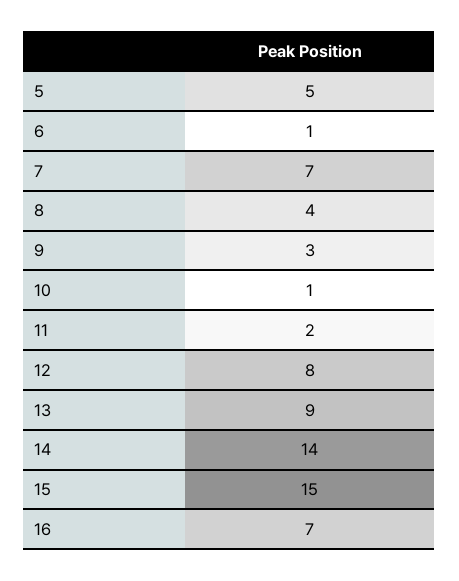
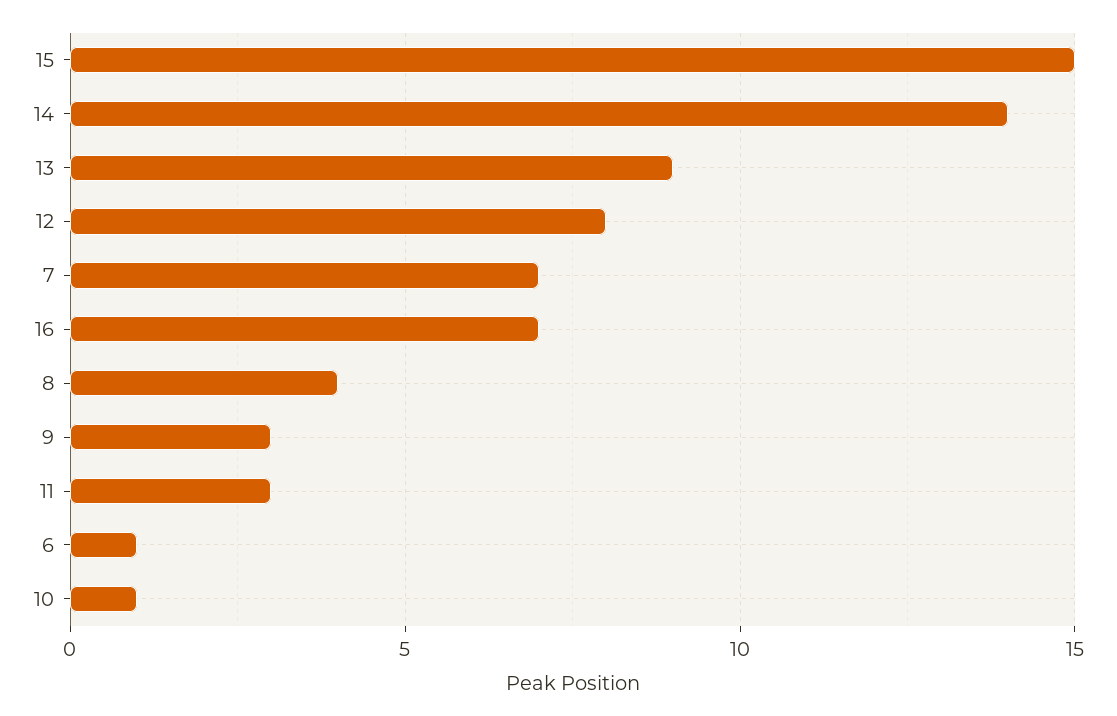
  {
-   "5": 5,
    "6": 1,
    "7": 7,
    "8": 4,
    "9": 3,
    "10": 1,
-   "11": 2,
+   "11": 3,
    "12": 8,
    "13": 9,
    "14": 14,
    "15": 15,
    "16": 7
  }

